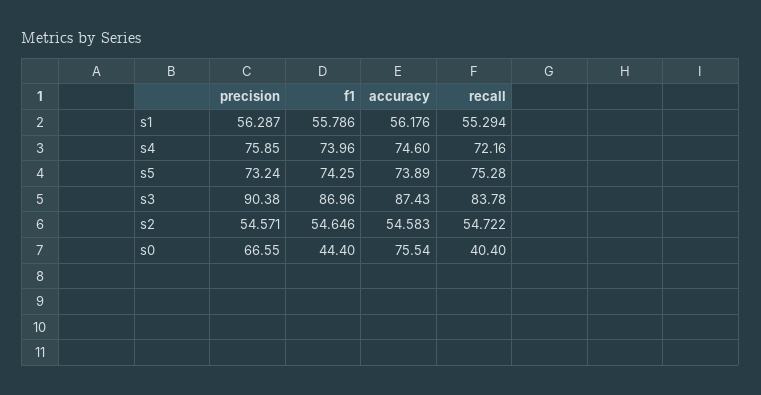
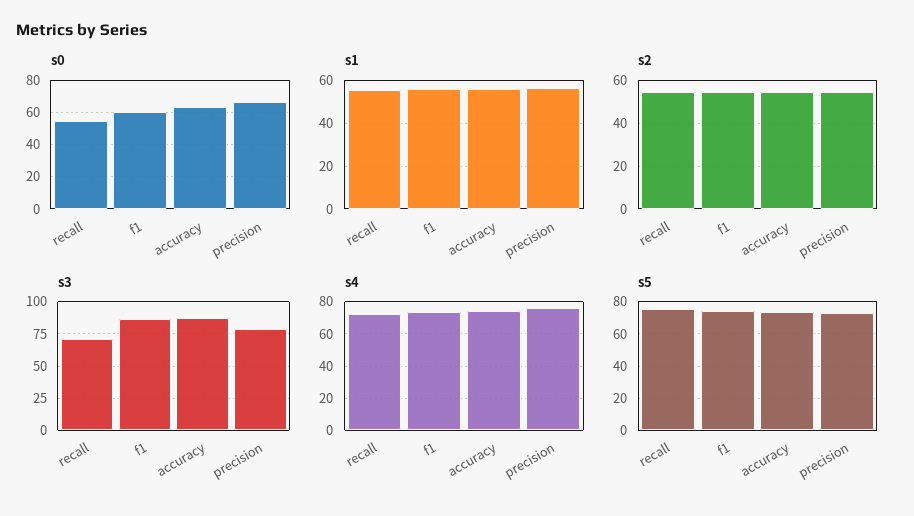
  {
    "s1": {
      "precision": 56.287,
      "f1": 55.786,
      "accuracy": 56.176,
      "recall": 55.294
    },
    "s4": {
      "precision": 75.85,
      "f1": 73.96,
      "accuracy": 74.6,
      "recall": 72.16
    },
    "s5": {
      "precision": 73.24,
      "f1": 74.25,
      "accuracy": 73.89,
      "recall": 75.28
    },
    "s3": {
-     "precision": 90.38,
+     "precision": 80,
      "f1": 86.96,
      "accuracy": 87.43,
-     "recall": 83.78
+     "recall": 70
    },
    "s2": {
      "precision": 54.571,
      "f1": 54.646,
      "accuracy": 54.583,
      "recall": 54.722
    },
    "s0": {
      "precision": 66.55,
-     "f1": 44.4,
+     "f1": 60,
-     "accuracy": 75.54,
+     "accuracy": 65,
-     "recall": 40.4
+     "recall": 55
    }
  }

